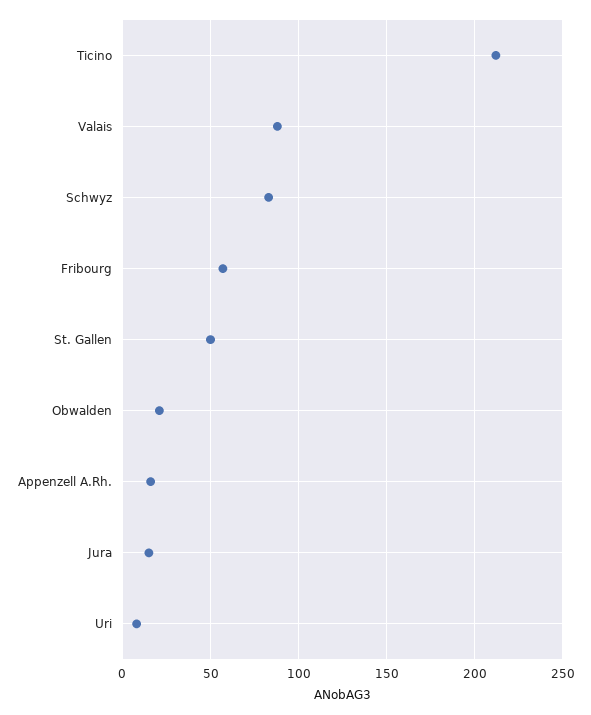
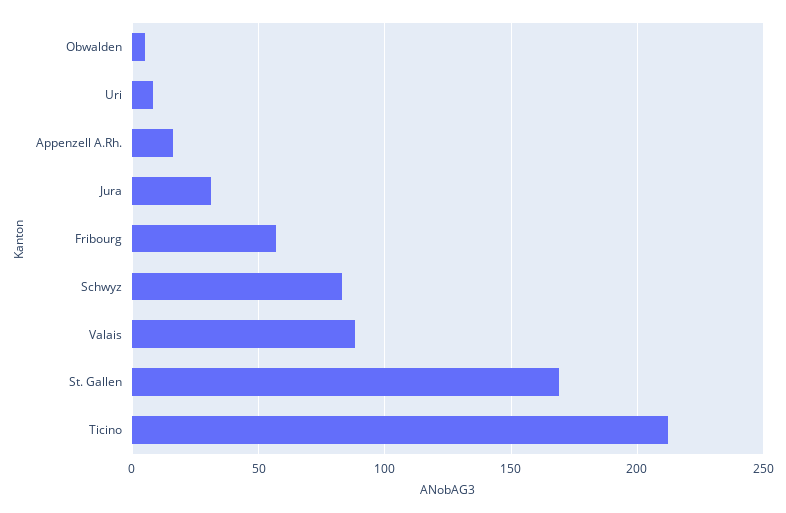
  {
    "Ticino": 210,
    "Valais": 90,
    "Schwyz": 85,
    "Fribourg": 55,
-   "St. Gallen": 50,
+   "St. Gallen": 170,
-   "Obwalden": 20,
+   "Obwalden": 5,
    "Appenzell A.Rh.": 15,
-   "Jura": 15,
+   "Jura": 30,
    "Uri": 10
  }

